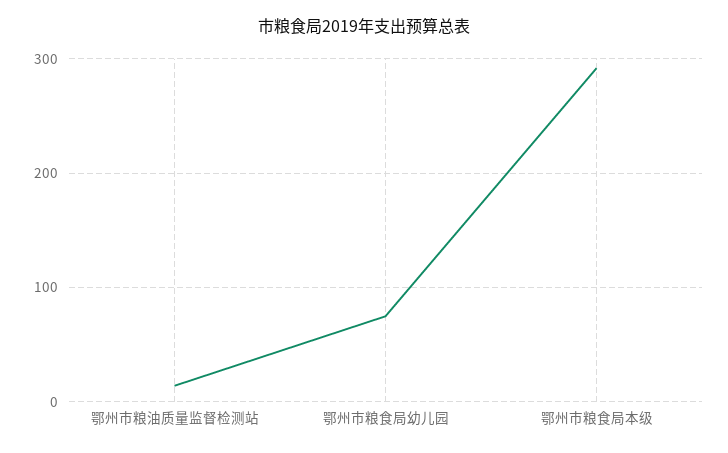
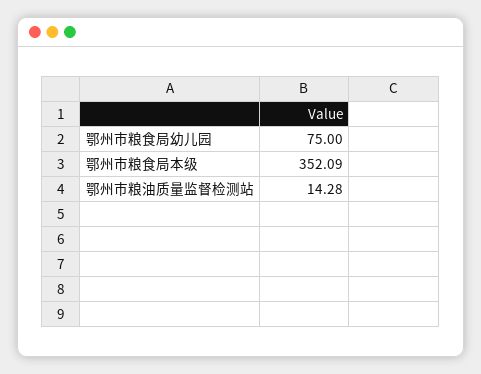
  {
    "鄂州市粮油质量监督检测站": 14.28,
    "鄂州市粮食局幼儿园": 75,
-   "鄂州市粮食局本级": 290
+   "鄂州市粮食局本级": 352.09
  }

